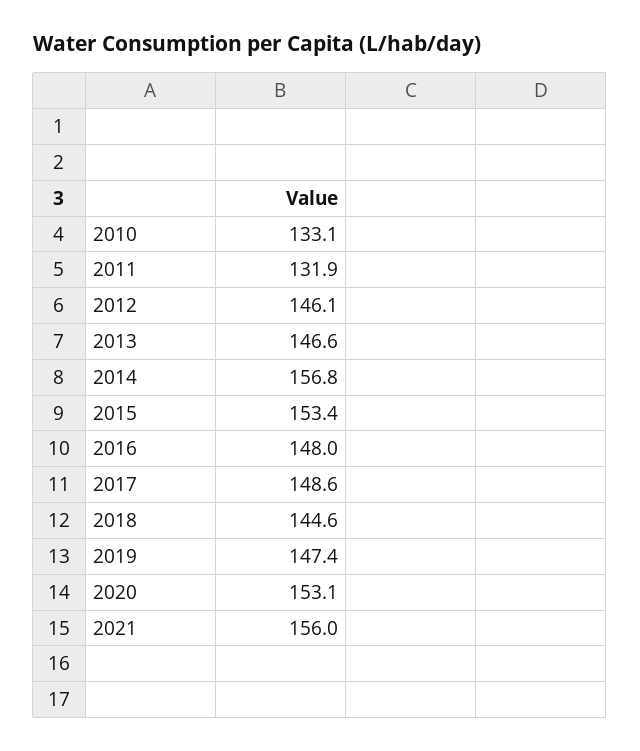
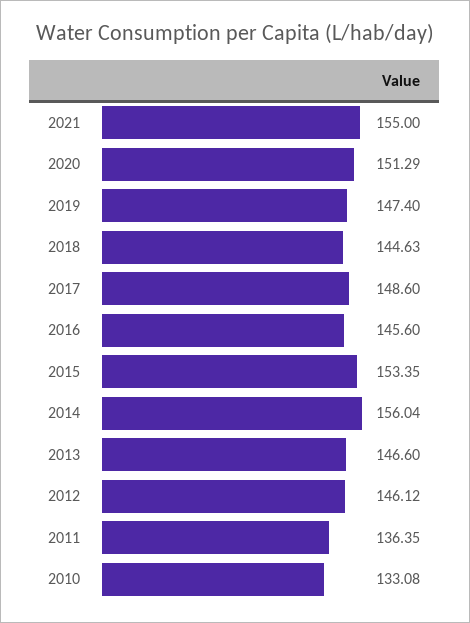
  {
    "2010": 133.08,
-   "2011": 131.9,
+   "2011": 136.35,
    "2012": 146.12,
    "2013": 146.6,
-   "2014": 156.8,
+   "2014": 156.04,
    "2015": 153.35,
-   "2016": 148,
+   "2016": 145.6,
    "2017": 148.6,
    "2018": 144.63,
    "2019": 147.4,
-   "2020": 153.1,
+   "2020": 151.29,
-   "2021": 156
+   "2021": 155
  }

